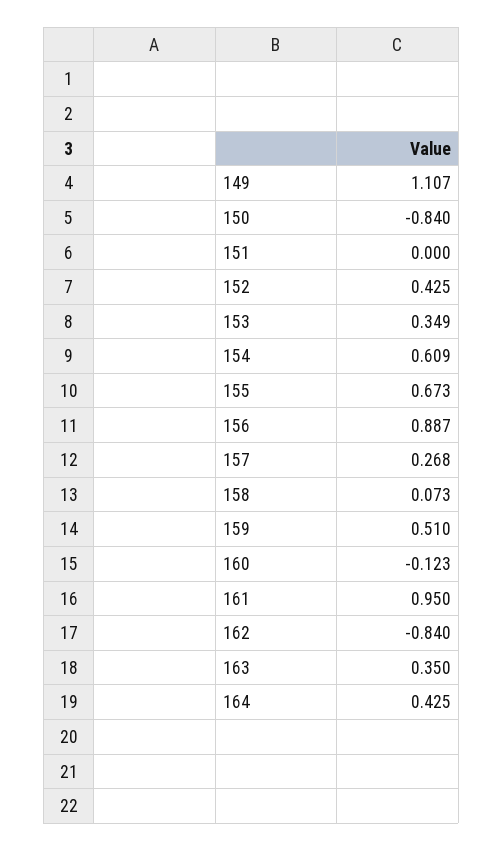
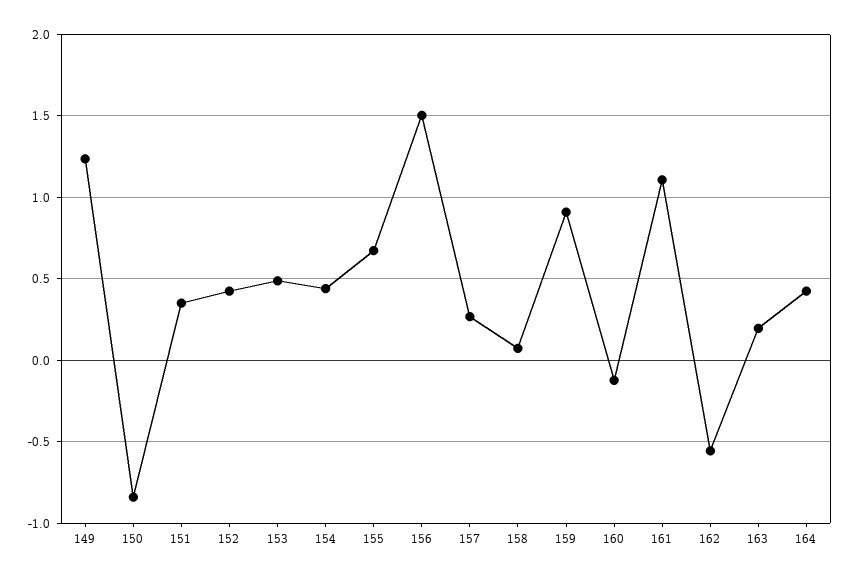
  {
-   "149": 1.107,
+   "149": 1.25,
    "150": -0.84,
-   "151": 0,
+   "151": 0.35,
    "152": 0.425,
-   "153": 0.349,
+   "153": 0.5,
-   "154": 0.609,
+   "154": 0.45,
    "155": 0.673,
-   "156": 0.887,
+   "156": 1.5,
    "157": 0.268,
    "158": 0.073,
-   "159": 0.51,
+   "159": 0.9,
    "160": -0.123,
-   "161": 0.95,
+   "161": 1.1,
-   "162": -0.84,
+   "162": -0.55,
-   "163": 0.35,
+   "163": 0.2,
    "164": 0.425
  }

